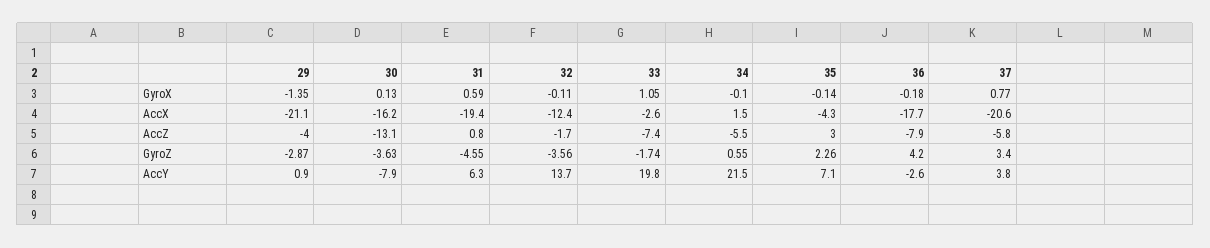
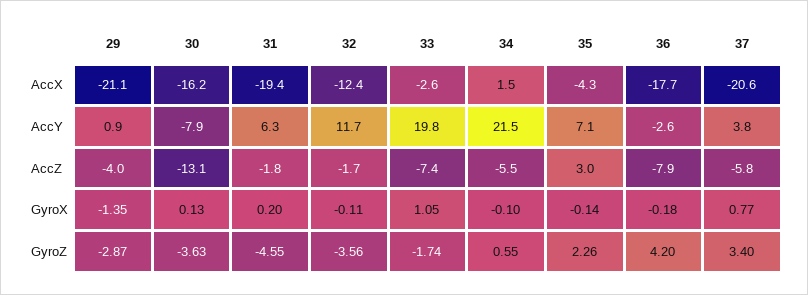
  {
    "29": {
      "GyroX": -1.35,
      "AccX": -21.1,
      "AccZ": -4,
      "GyroZ": -2.87,
      "AccY": 0.9
    },
    "30": {
      "GyroX": 0.13,
      "AccX": -16.2,
      "AccZ": -13.1,
      "GyroZ": -3.63,
      "AccY": -7.9
    },
    "31": {
-     "GyroX": 0.59,
+     "GyroX": 0.2,
      "AccX": -19.4,
-     "AccZ": 0.8,
+     "AccZ": -1.8,
      "GyroZ": -4.55,
      "AccY": 6.3
    },
    "32": {
      "GyroX": -0.11,
      "AccX": -12.4,
      "AccZ": -1.7,
      "GyroZ": -3.56,
-     "AccY": 13.7
+     "AccY": 11.7
    },
    "33": {
      "GyroX": 1.05,
      "AccX": -2.6,
      "AccZ": -7.4,
      "GyroZ": -1.74,
      "AccY": 19.8
    },
    "34": {
      "GyroX": -0.1,
      "AccX": 1.5,
      "AccZ": -5.5,
      "GyroZ": 0.55,
      "AccY": 21.5
    },
    "35": {
      "GyroX": -0.14,
      "AccX": -4.3,
      "AccZ": 3,
      "GyroZ": 2.26,
      "AccY": 7.1
    },
    "36": {
      "GyroX": -0.18,
      "AccX": -17.7,
      "AccZ": -7.9,
      "GyroZ": 4.2,
      "AccY": -2.6
    },
    "37": {
      "GyroX": 0.77,
      "AccX": -20.6,
      "AccZ": -5.8,
      "GyroZ": 3.4,
      "AccY": 3.8
    }
  }

